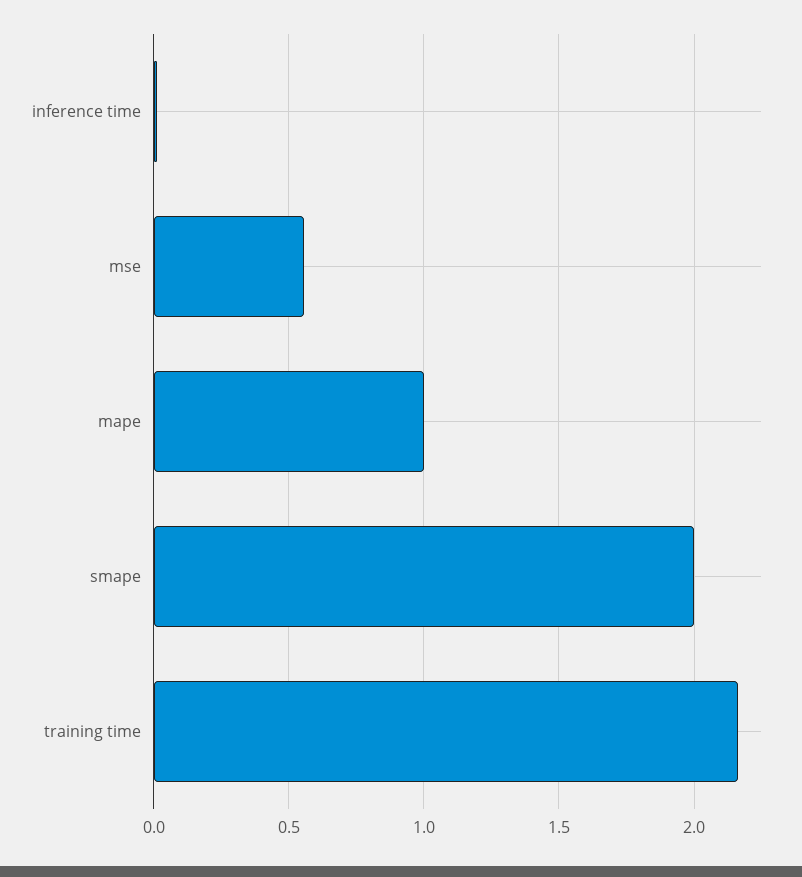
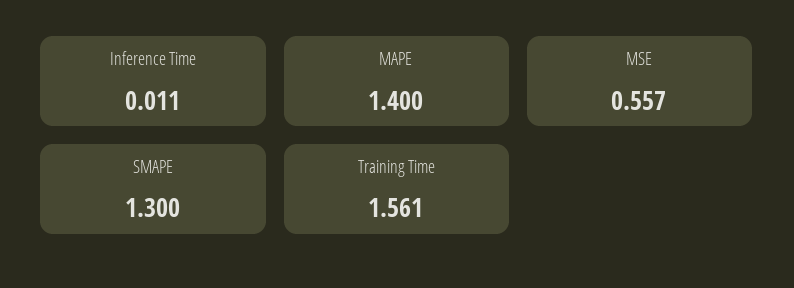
  {
    "inference time": 0.011,
    "mse": 0.557,
-   "mape": 1,
+   "mape": 1.4,
-   "smape": 2,
+   "smape": 1.3,
-   "training time": 2.15
+   "training time": 1.561
  }

